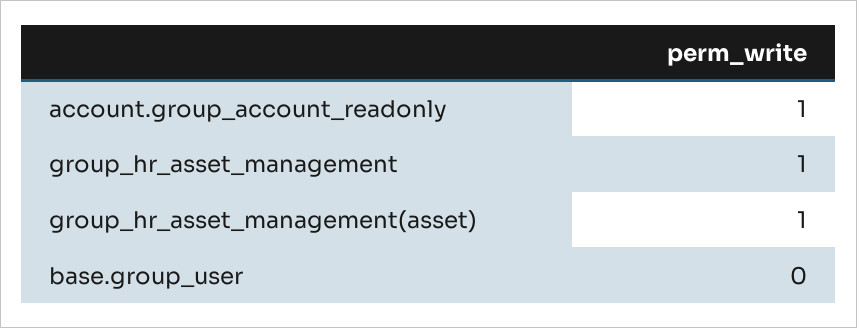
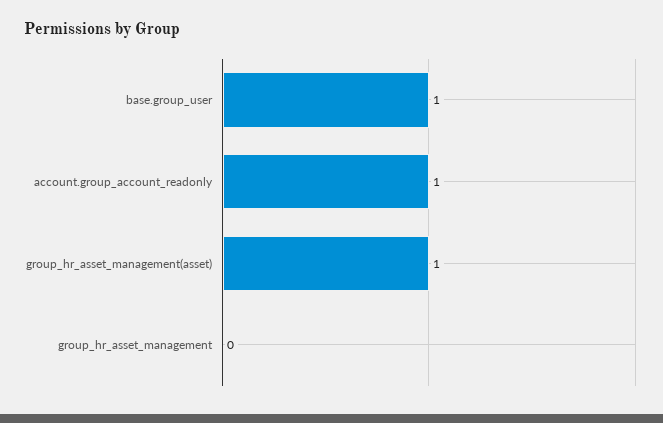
  {
    "account.group_account_readonly": 1,
-   "group_hr_asset_management": 1,
+   "group_hr_asset_management": 0,
    "group_hr_asset_management(asset)": 1,
-   "base.group_user": 0
+   "base.group_user": 1
  }

